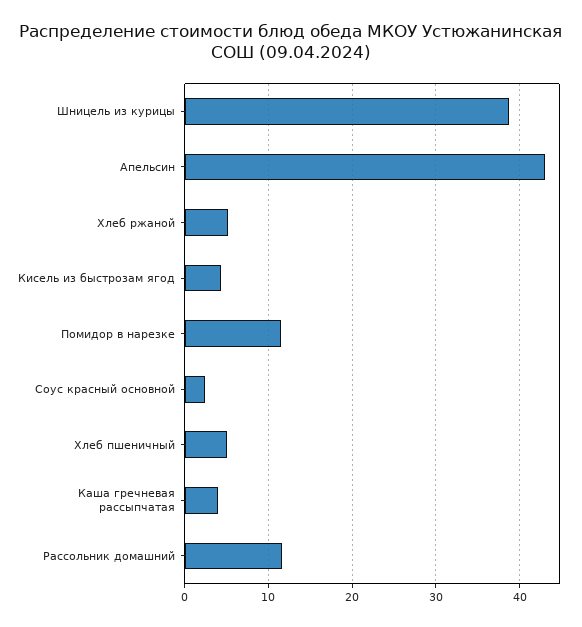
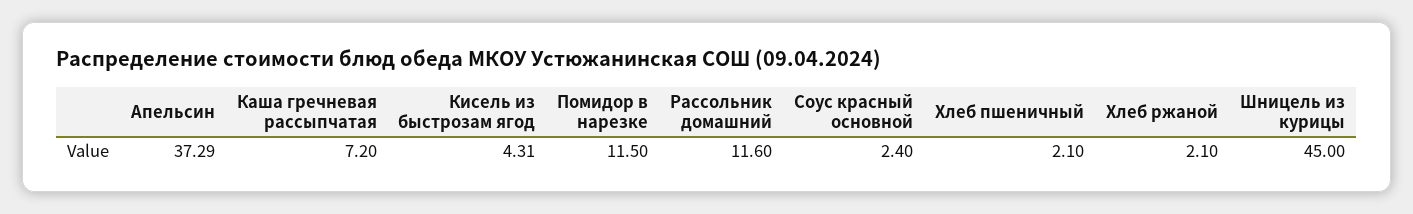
  {
-   "Шницель из курицы": 39,
+   "Шницель из курицы": 45,
-   "Апельсин": 43,
+   "Апельсин": 37.29,
-   "Хлеб ржаной": 5,
+   "Хлеб ржаной": 2.1,
    "Кисель из быстрозам ягод": 4.31,
    "Помидор в нарезке": 11.5,
    "Соус красный основной": 2.4,
-   "Хлеб пшеничный": 5,
+   "Хлеб пшеничный": 2.1,
-   "Каша гречневая рассыпчатая": 4,
+   "Каша гречневая рассыпчатая": 7.2,
    "Рассольник домашний": 11.6
  }

